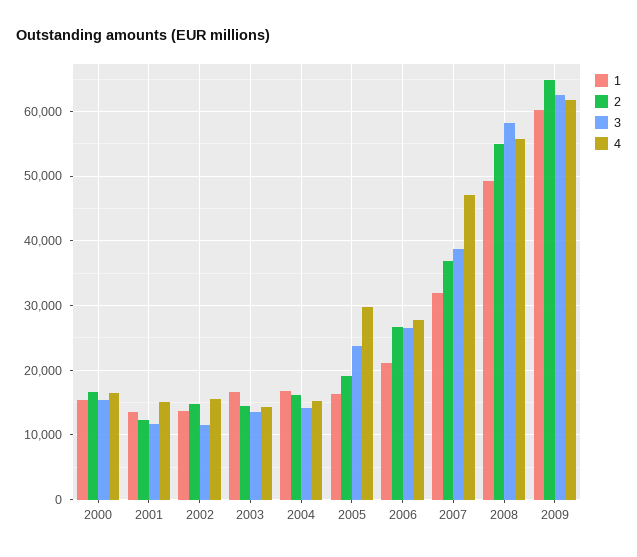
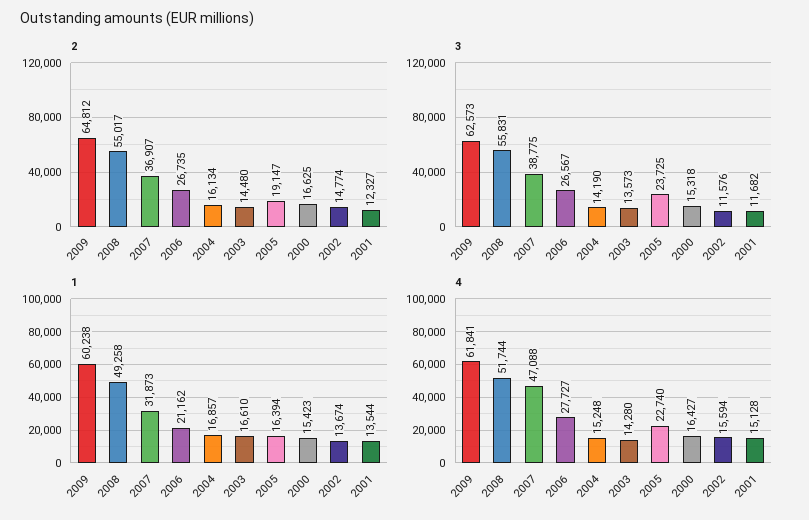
  {
    "1": {
      "2000": 15423,
      "2001": 13544,
      "2002": 13674,
      "2003": 16610,
      "2004": 16857,
      "2005": 16394,
      "2006": 21162,
      "2007": 31873,
      "2008": 49258,
      "2009": 60238
    },
    "2": {
      "2000": 16625,
      "2001": 12327,
      "2002": 14774,
      "2003": 14480,
      "2004": 16134,
      "2005": 19147,
      "2006": 26735,
      "2007": 36907,
      "2008": 55017,
      "2009": 64812
    },
    "3": {
      "2000": 15318,
      "2001": 11682,
      "2002": 11576,
      "2003": 13573,
      "2004": 14190,
      "2005": 23725,
      "2006": 26567,
      "2007": 38775,
-     "2008": 58000,
+     "2008": 55831,
      "2009": 62573
    },
    "4": {
      "2000": 16427,
      "2001": 15128,
      "2002": 15594,
      "2003": 14280,
      "2004": 15248,
-     "2005": 30000,
+     "2005": 22740,
      "2006": 27727,
      "2007": 47088,
-     "2008": 56000,
+     "2008": 51744,
      "2009": 61841
    }
  }

